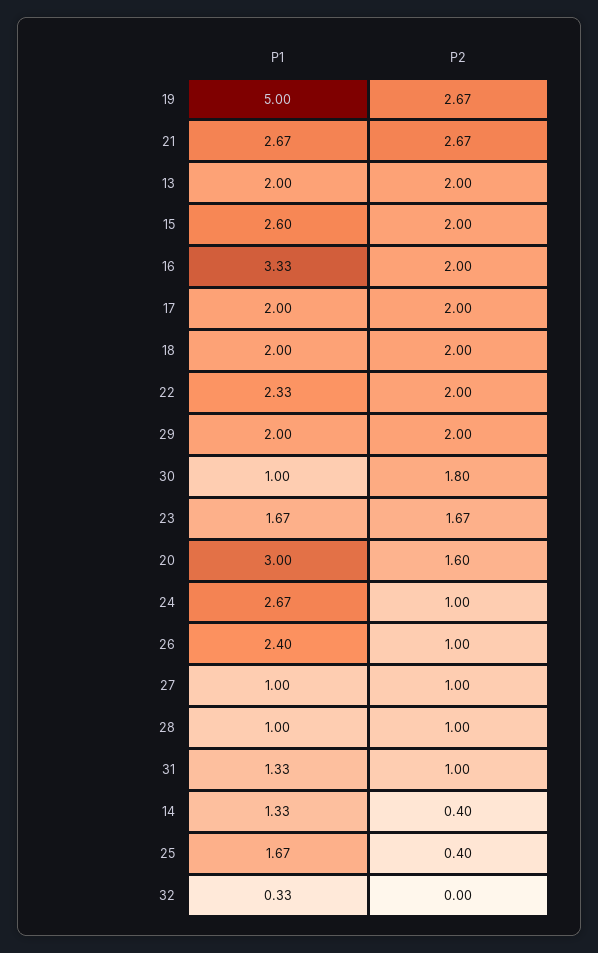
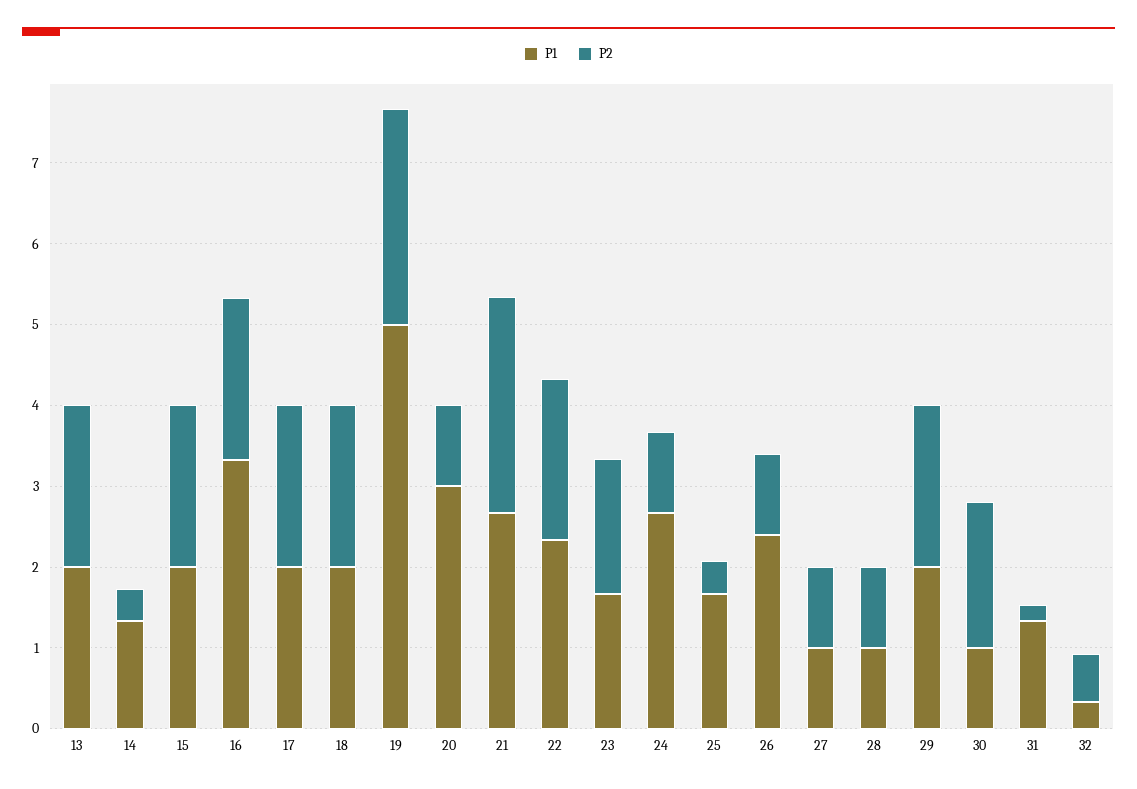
  {
    "P1": {
      "19": 5,
      "21": 2.67,
      "13": 2,
-     "15": 2.6,
+     "15": 2,
      "16": 3.33,
      "17": 2,
      "18": 2,
      "22": 2.33,
      "29": 2,
      "30": 1,
      "23": 1.67,
      "20": 3,
      "24": 2.67,
      "26": 2.4,
      "27": 1,
      "28": 1,
      "31": 1.33,
      "14": 1.33,
      "25": 1.67,
      "32": 0.33
    },
    "P2": {
      "19": 2.67,
      "21": 2.67,
      "13": 2,
      "15": 2,
      "16": 2,
      "17": 2,
      "18": 2,
      "22": 2,
      "29": 2,
      "30": 1.8,
      "23": 1.67,
-     "20": 1.6,
+     "20": 1,
      "24": 1,
      "26": 1,
      "27": 1,
      "28": 1,
-     "31": 1,
+     "31": 0.2,
      "14": 0.4,
      "25": 0.4,
-     "32": 0
+     "32": 0.6
    }
  }

